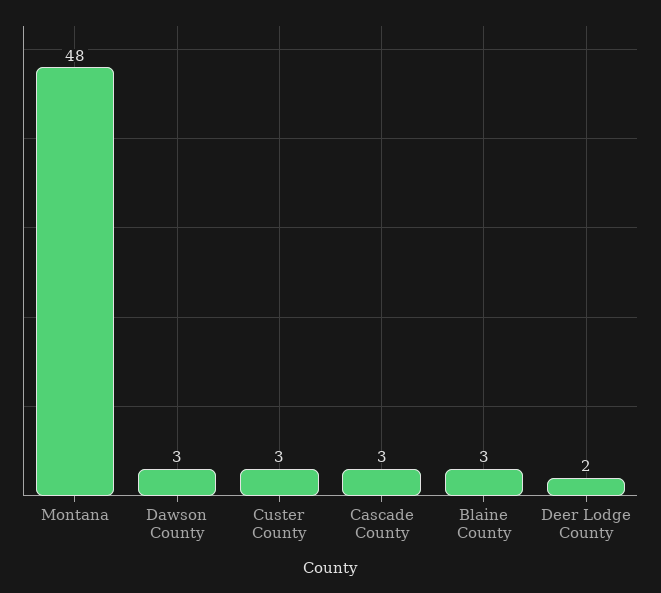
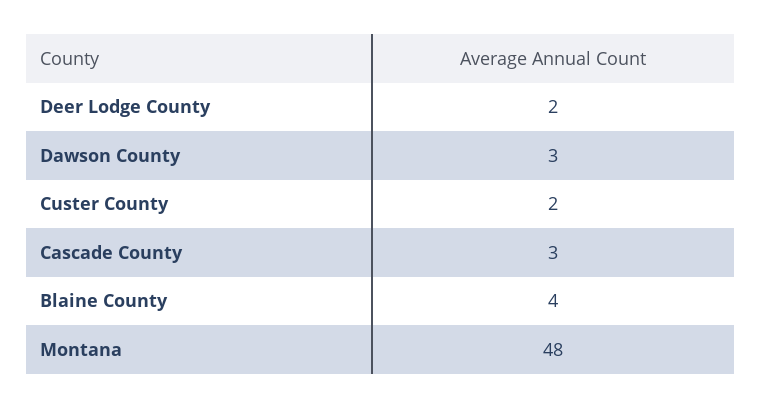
  {
    "Montana": 48,
    "Dawson County": 3,
-   "Custer County": 3,
+   "Custer County": 2,
    "Cascade County": 3,
-   "Blaine County": 3,
+   "Blaine County": 4,
    "Deer Lodge County": 2
  }

